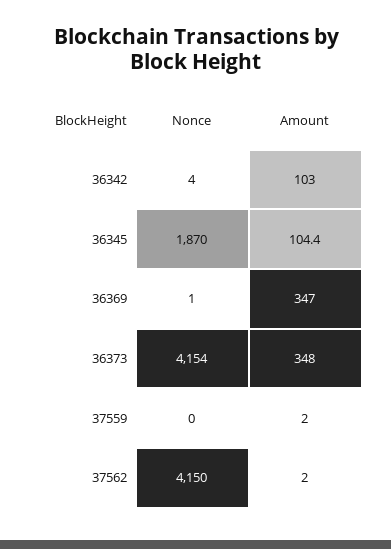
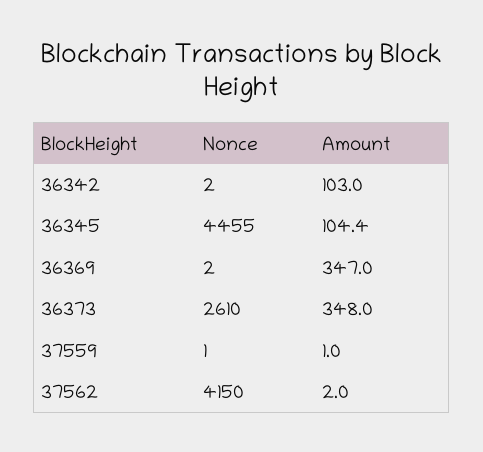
  {
    "Nonce": {
-     "36342": 4,
+     "36342": 2,
-     "36345": 1870,
+     "36345": 4455,
-     "36369": 1,
+     "36369": 2,
-     "36373": 4154,
+     "36373": 2610,
-     "37559": 0,
+     "37559": 1,
      "37562": 4150
    },
    "Amount": {
      "36342": 103,
      "36345": 104.4,
      "36369": 347,
      "36373": 348,
-     "37559": 2,
+     "37559": 1,
      "37562": 2
    }
  }

